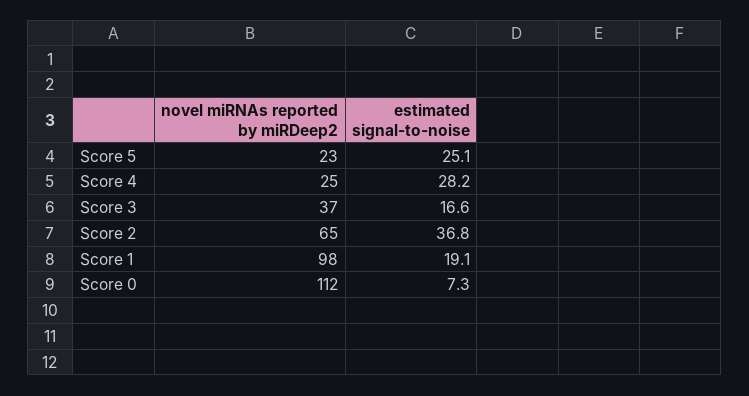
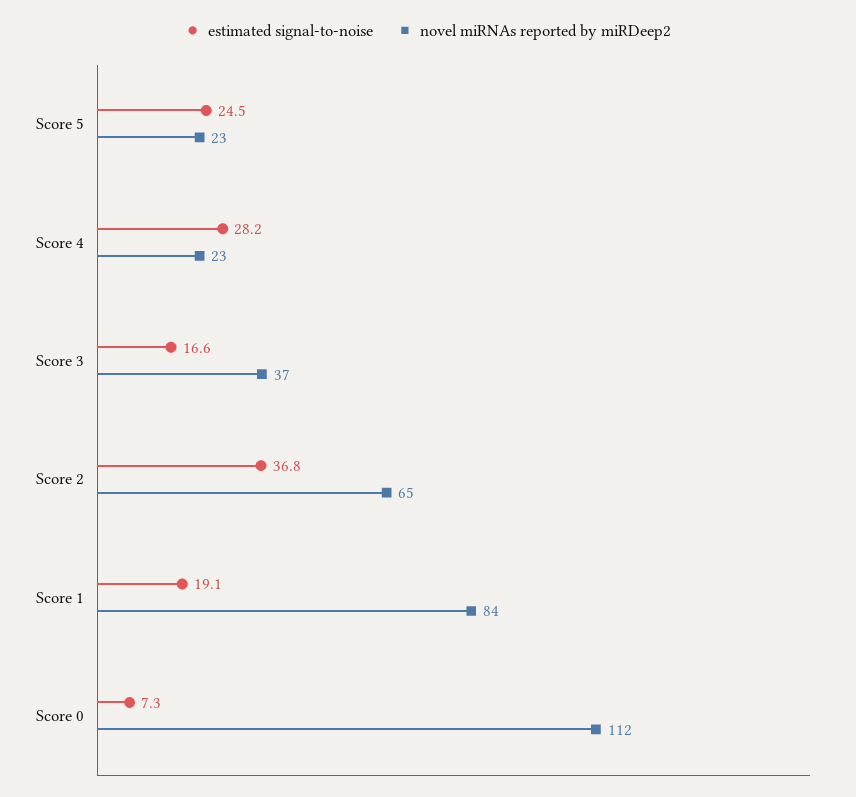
  {
    "novel miRNAs reported by miRDeep2": {
      "Score 5": 23,
-     "Score 4": 25,
+     "Score 4": 23,
      "Score 3": 37,
      "Score 2": 65,
-     "Score 1": 98,
+     "Score 1": 84,
      "Score 0": 112
    },
    "estimated signal-to-noise": {
-     "Score 5": 25.1,
+     "Score 5": 24.5,
      "Score 4": 28.2,
      "Score 3": 16.6,
      "Score 2": 36.8,
      "Score 1": 19.1,
      "Score 0": 7.3
    }
  }

